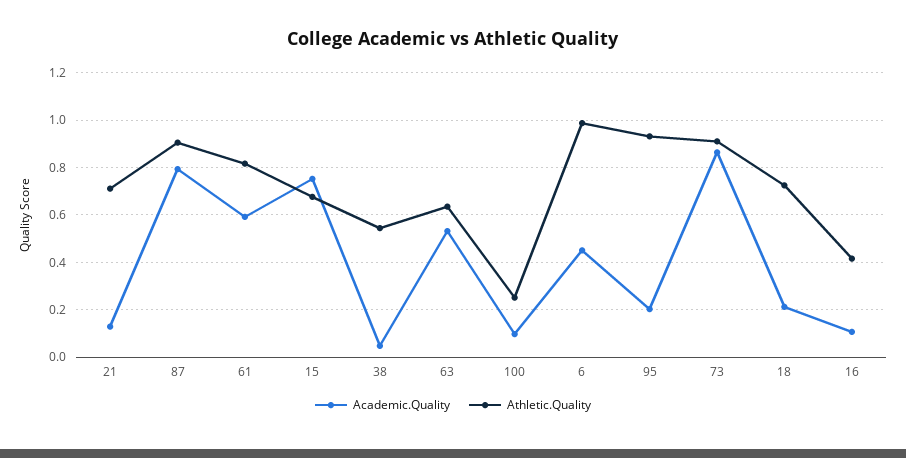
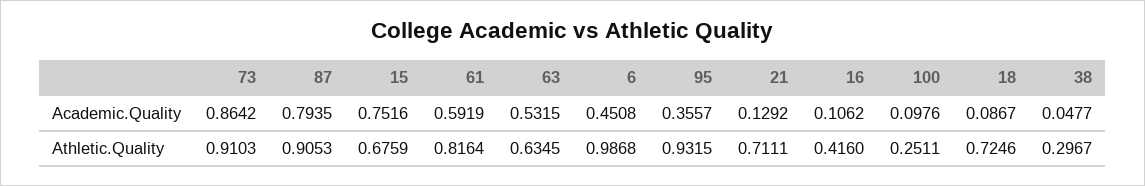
  {
    "Academic.Quality": {
      "21": 0.1292,
      "87": 0.7935,
      "61": 0.5919,
      "15": 0.7516,
      "38": 0.0477,
      "63": 0.5315,
      "100": 0.0976,
      "6": 0.4508,
-     "95": 0.2,
+     "95": 0.3557,
      "73": 0.8642,
-     "18": 0.2,
+     "18": 0.0867,
      "16": 0.1062
    },
    "Athletic.Quality": {
      "21": 0.7111,
      "87": 0.9053,
      "61": 0.8164,
      "15": 0.6759,
-     "38": 0.55,
+     "38": 0.2967,
      "63": 0.6345,
      "100": 0.2511,
      "6": 0.9868,
      "95": 0.9315,
      "73": 0.9103,
      "18": 0.7246,
      "16": 0.416
    }
  }

